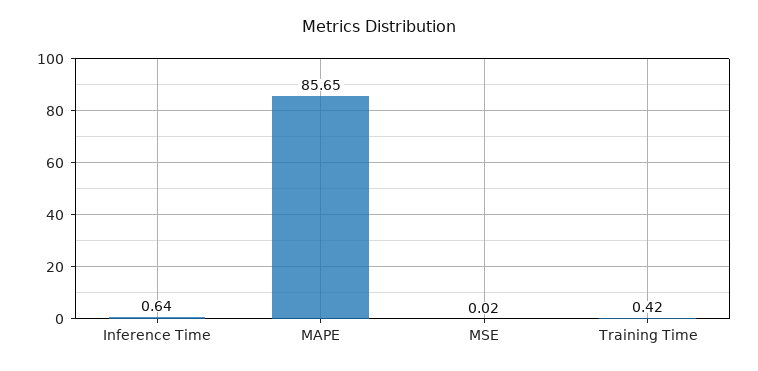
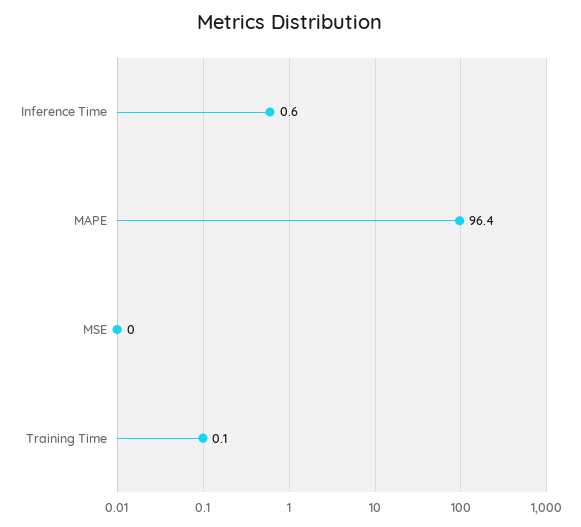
  {
    "Inference Time": 0.64,
-   "MAPE": 85.65,
+   "MAPE": 96.4,
    "MSE": 0.02,
-   "Training Time": 0.42
+   "Training Time": 0.1
  }

